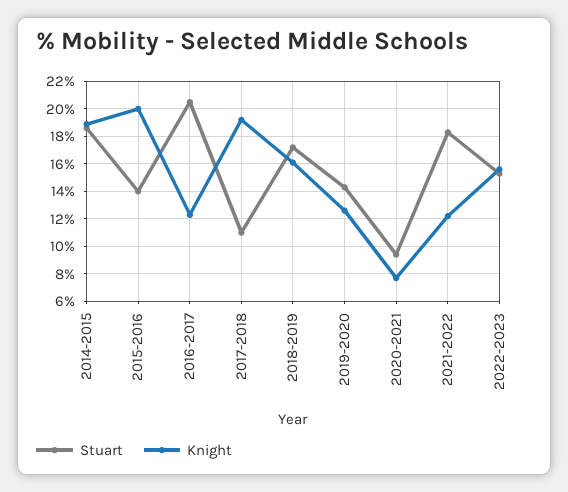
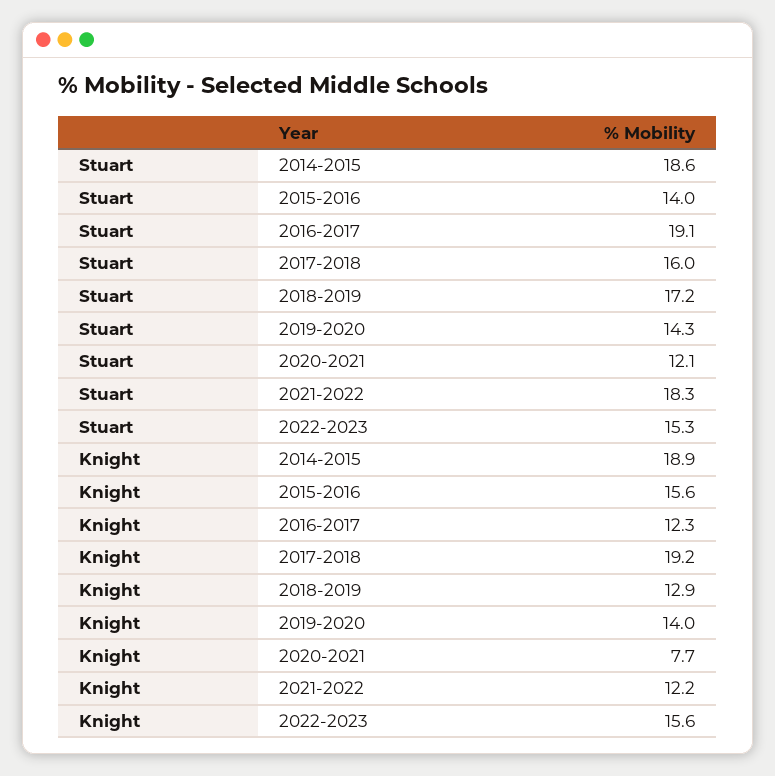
  {
    "Stuart": {
      "2014-2015": 18.6,
      "2015-2016": 14,
-     "2016-2017": 20.5,
+     "2016-2017": 19.1,
-     "2017-2018": 11,
+     "2017-2018": 16,
      "2018-2019": 17.2,
      "2019-2020": 14.3,
-     "2020-2021": 9.5,
+     "2020-2021": 12.1,
      "2021-2022": 18.3,
      "2022-2023": 15.3
    },
    "Knight": {
      "2014-2015": 18.9,
-     "2015-2016": 20,
+     "2015-2016": 15.6,
      "2016-2017": 12.3,
      "2017-2018": 19.2,
-     "2018-2019": 16,
+     "2018-2019": 12.9,
-     "2019-2020": 12.5,
+     "2019-2020": 14,
      "2020-2021": 7.7,
      "2021-2022": 12.2,
      "2022-2023": 15.6
    }
  }

